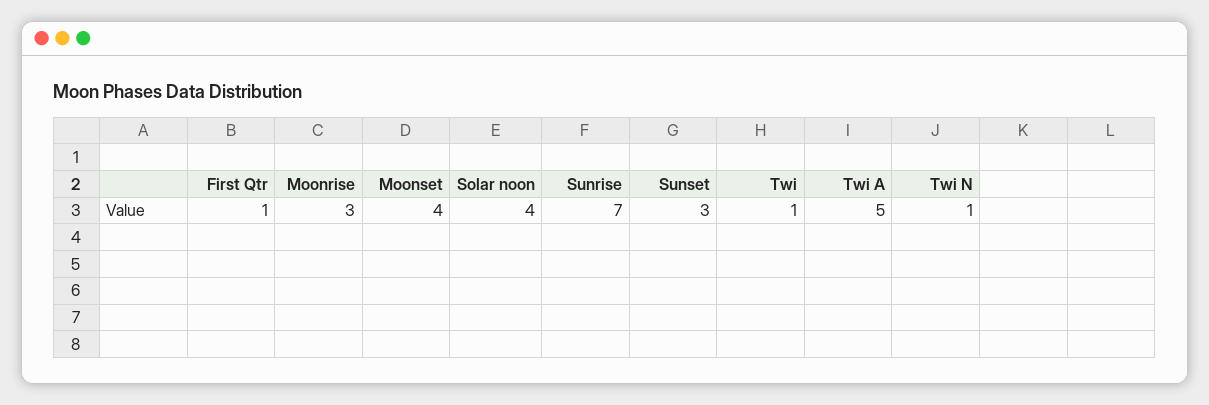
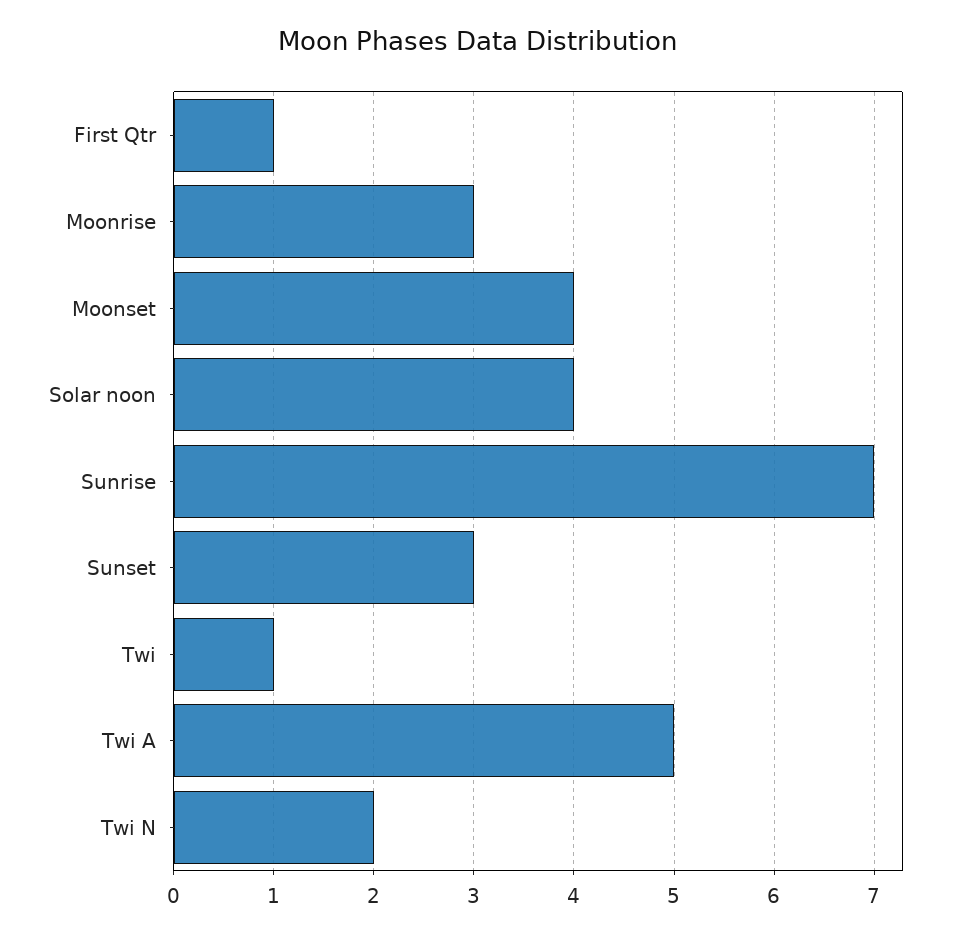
  {
    "First Qtr": 1,
    "Moonrise": 3,
    "Moonset": 4,
    "Solar noon": 4,
    "Sunrise": 7,
    "Sunset": 3,
    "Twi": 1,
    "Twi A": 5,
-   "Twi N": 1
+   "Twi N": 2
  }

